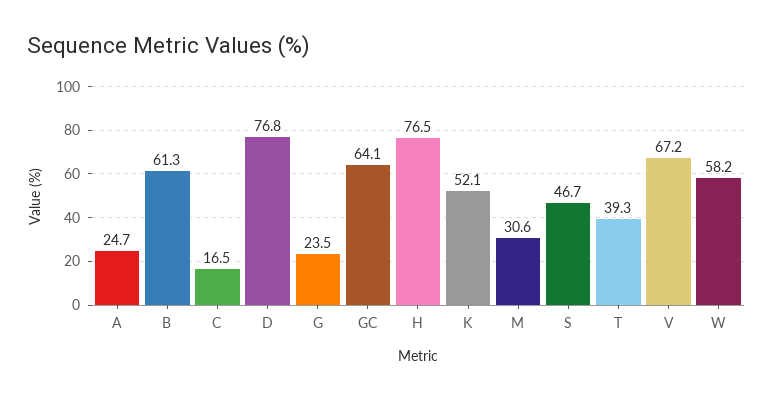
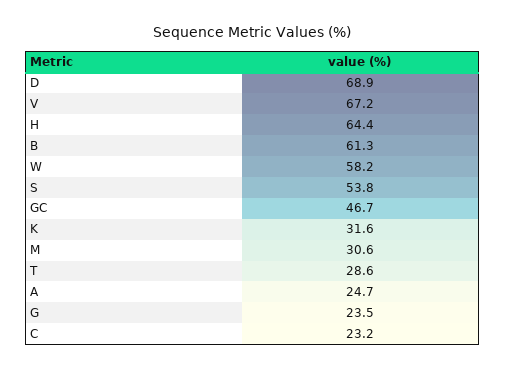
  {
    "A": 24.7,
    "B": 61.3,
-   "C": 16.5,
+   "C": 23.2,
-   "D": 76.8,
+   "D": 68.9,
    "G": 23.5,
-   "GC": 64.1,
+   "GC": 46.7,
-   "H": 76.5,
+   "H": 64.4,
-   "K": 52.1,
+   "K": 31.6,
    "M": 30.6,
-   "S": 46.7,
+   "S": 53.8,
-   "T": 39.3,
+   "T": 28.6,
    "V": 67.2,
    "W": 58.2
  }

